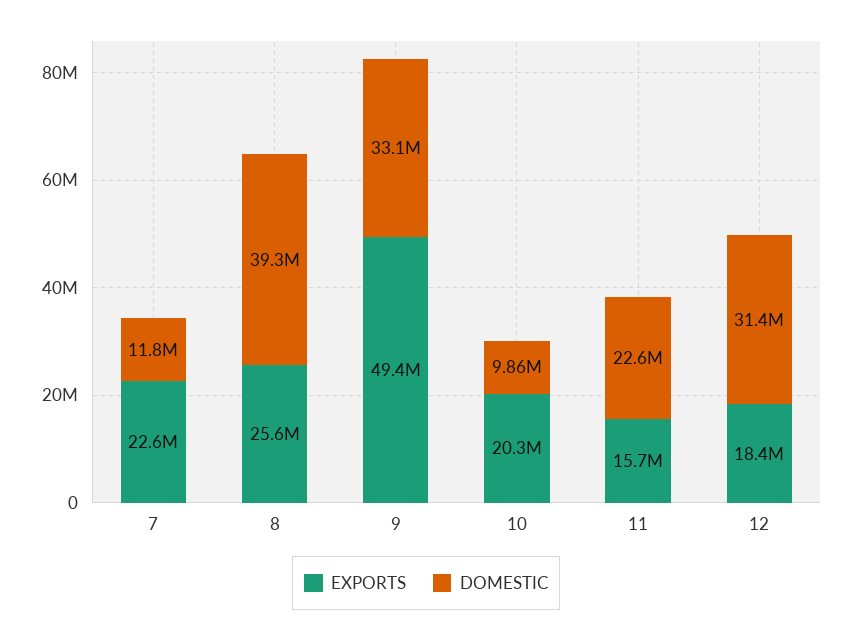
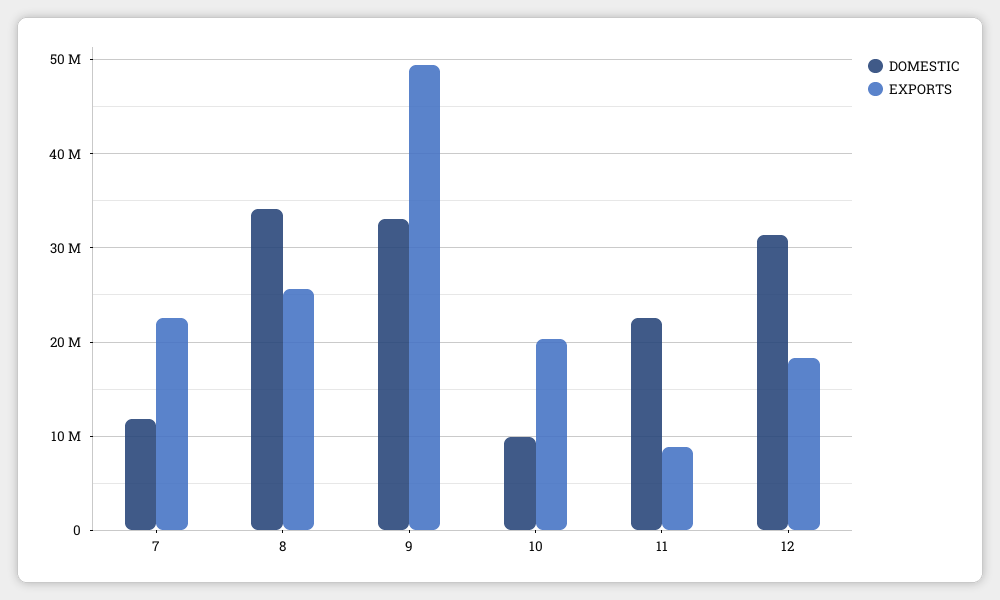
  {
    "EXPORTS": {
      "7": 22600000,
      "8": 25600000,
      "9": 49400000,
      "10": 20300000,
-     "11": 15700000,
+     "11": 9000000,
      "12": 18400000
    },
    "DOMESTIC": {
      "7": 11800000,
-     "8": 39300000,
+     "8": 34000000,
      "9": 33100000,
      "10": 9860000,
      "11": 22600000,
      "12": 31400000
    }
  }

